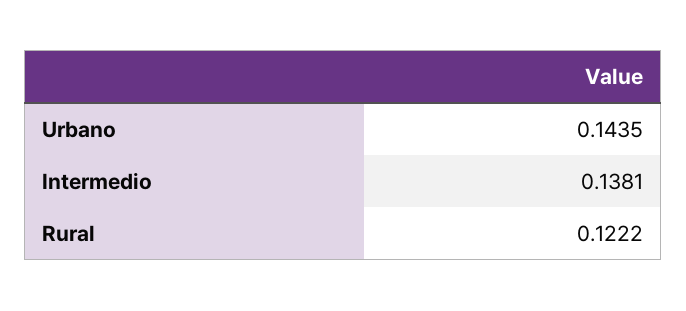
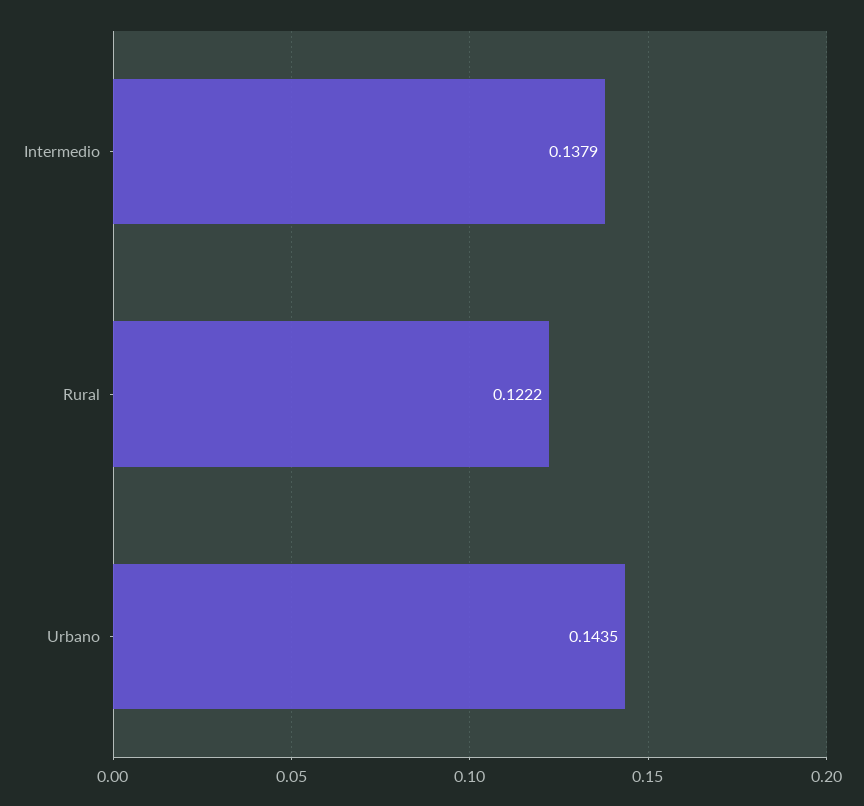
  {
    "Urbano": 0.1435,
-   "Intermedio": 0.1381,
+   "Intermedio": 0.1379,
    "Rural": 0.1222
  }

